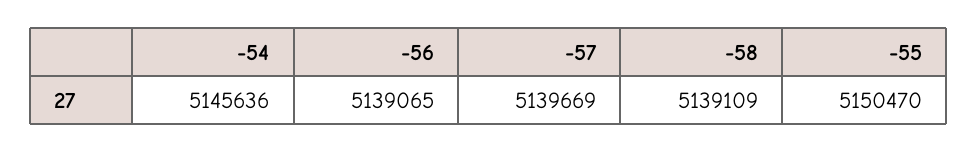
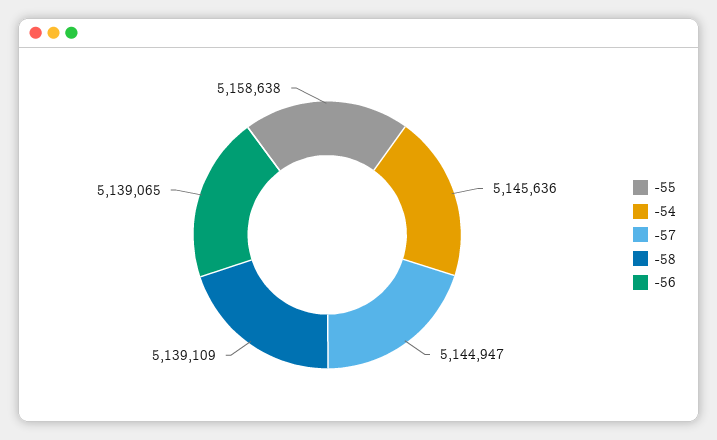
  {
    "-54": 5145636,
    "-56": 5139065,
-   "-57": 5139669,
+   "-57": 5144947,
    "-58": 5139109,
-   "-55": 5150470
+   "-55": 5158638
  }

